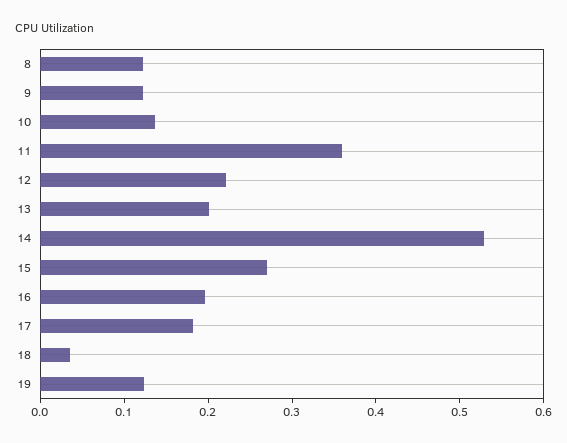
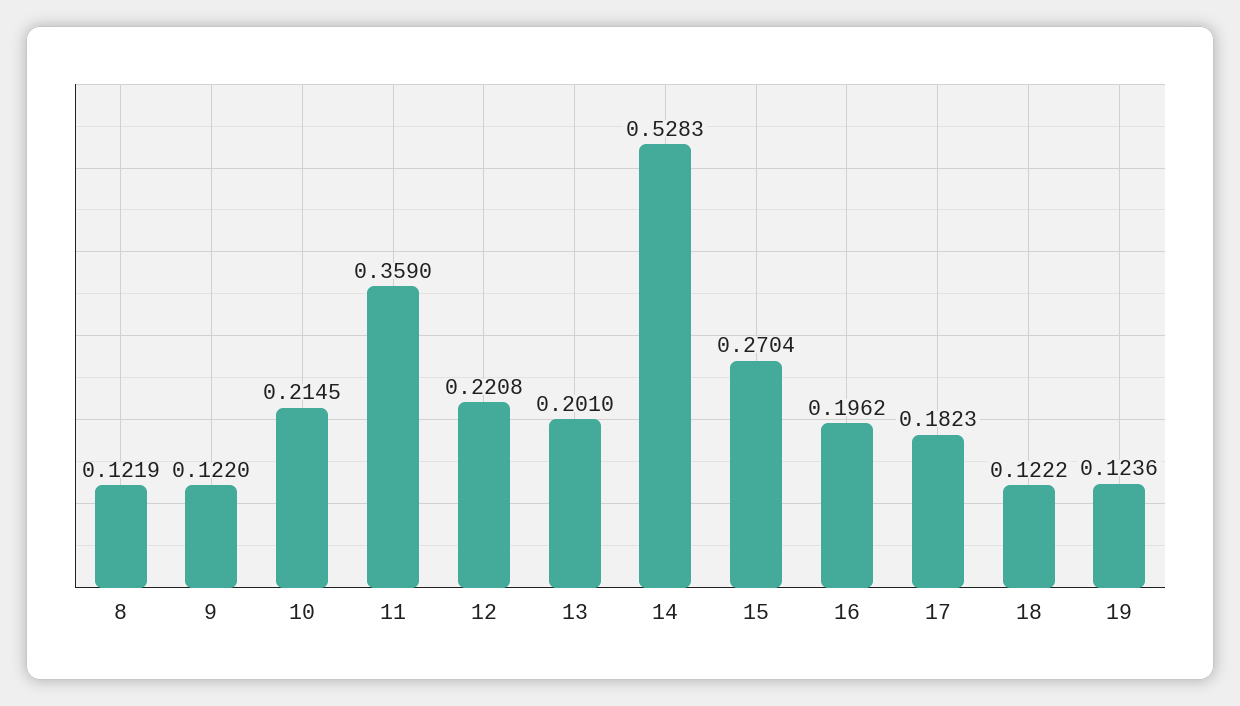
  {
    "8": 0.1219,
    "9": 0.122,
-   "10": 0.14,
+   "10": 0.2145,
    "11": 0.359,
    "12": 0.2208,
    "13": 0.201,
    "14": 0.5283,
    "15": 0.2704,
    "16": 0.1962,
    "17": 0.1823,
-   "18": 0.04,
+   "18": 0.1222,
    "19": 0.1236
  }

